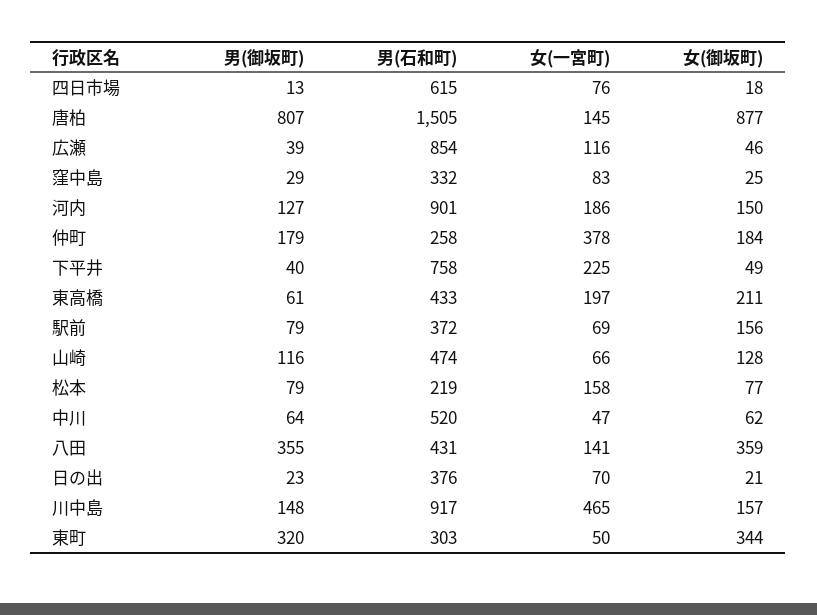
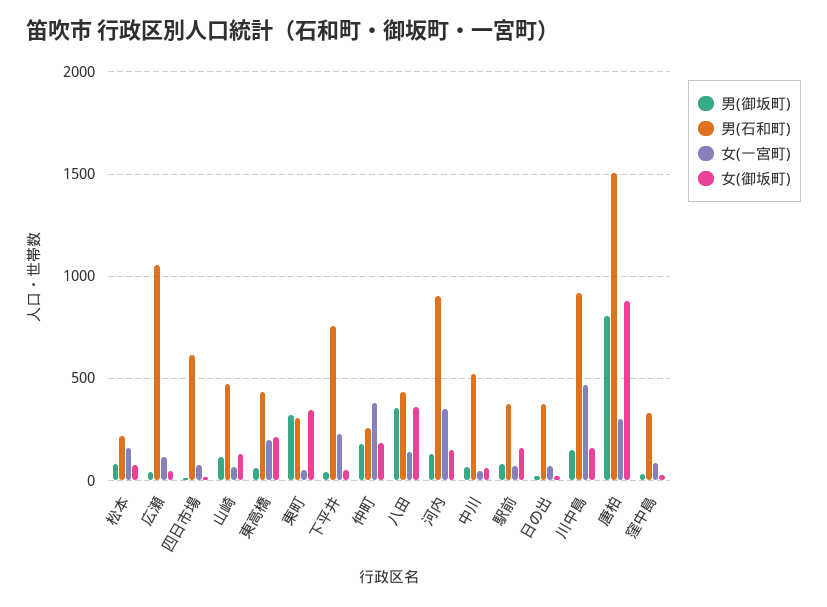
  {
    "男(御坂町)": {
      "四日市場": 13,
      "唐柏": 807,
      "広瀬": 39,
      "窪中島": 29,
      "河内": 127,
      "仲町": 179,
      "下平井": 40,
      "東高橋": 61,
      "駅前": 79,
      "山崎": 116,
      "松本": 79,
      "中川": 64,
      "八田": 355,
      "日の出": 23,
      "川中島": 148,
      "東町": 320
    },
    "男(石和町)": {
      "四日市場": 615,
      "唐柏": 1505,
-     "広瀬": 854,
+     "広瀬": 1050,
      "窪中島": 332,
      "河内": 901,
      "仲町": 258,
      "下平井": 758,
      "東高橋": 433,
      "駅前": 372,
      "山崎": 474,
      "松本": 219,
      "中川": 520,
      "八田": 431,
      "日の出": 376,
      "川中島": 917,
      "東町": 303
    },
    "女(一宮町)": {
      "四日市場": 76,
-     "唐柏": 145,
+     "唐柏": 300,
      "広瀬": 116,
      "窪中島": 83,
-     "河内": 186,
+     "河内": 350,
      "仲町": 378,
      "下平井": 225,
      "東高橋": 197,
      "駅前": 69,
      "山崎": 66,
      "松本": 158,
      "中川": 47,
      "八田": 141,
      "日の出": 70,
      "川中島": 465,
      "東町": 50
    },
    "女(御坂町)": {
      "四日市場": 18,
      "唐柏": 877,
      "広瀬": 46,
      "窪中島": 25,
      "河内": 150,
      "仲町": 184,
      "下平井": 49,
      "東高橋": 211,
      "駅前": 156,
      "山崎": 128,
      "松本": 77,
      "中川": 62,
      "八田": 359,
      "日の出": 21,
      "川中島": 157,
      "東町": 344
    }
  }

